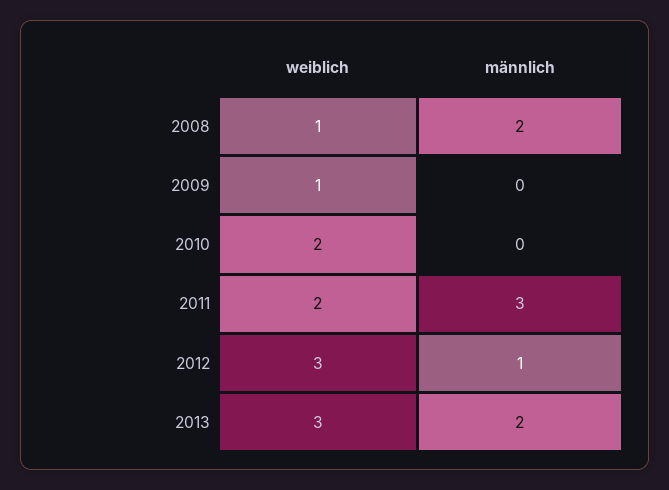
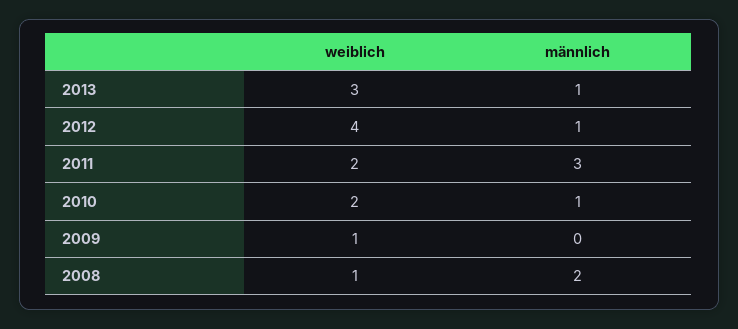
  {
    "weiblich": {
      "2008": 1,
      "2009": 1,
      "2010": 2,
      "2011": 2,
-     "2012": 3,
+     "2012": 4,
      "2013": 3
    },
    "männlich": {
      "2008": 2,
      "2009": 0,
-     "2010": 0,
+     "2010": 1,
      "2011": 3,
      "2012": 1,
-     "2013": 2
+     "2013": 1
    }
  }

